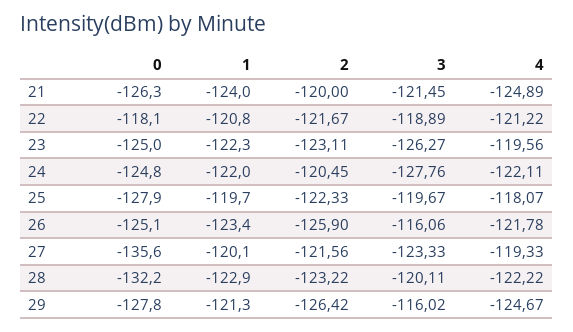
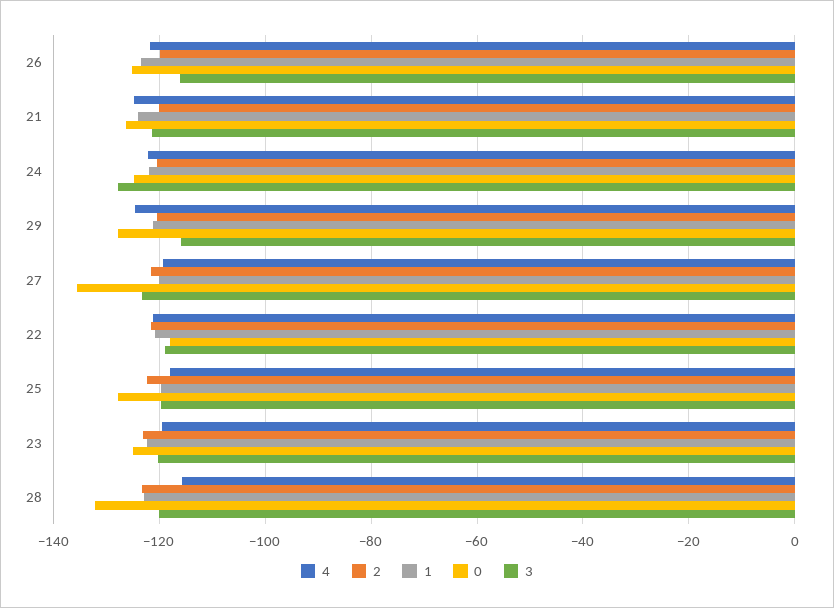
  {
    "0": {
      "21": -126.3,
      "22": -118.1,
      "23": -125,
      "24": -124.8,
      "25": -127.9,
      "26": -125.1,
      "27": -135.6,
      "28": -132.2,
      "29": -127.8
    },
    "1": {
      "21": -124,
      "22": -120.8,
      "23": -122.3,
      "24": -122,
      "25": -119.7,
      "26": -123.4,
      "27": -120.1,
      "28": -122.9,
      "29": -121.3
    },
    "2": {
      "21": -120,
      "22": -121.67,
      "23": -123.11,
      "24": -120.45,
      "25": -122.33,
-     "26": -125.9,
+     "26": -120,
      "27": -121.56,
      "28": -123.22,
-     "29": -126.42
+     "29": -120
    },
    "3": {
      "21": -121.45,
      "22": -118.89,
-     "23": -126.27,
+     "23": -120,
      "24": -127.76,
      "25": -119.67,
      "26": -116.06,
      "27": -123.33,
      "28": -120.11,
      "29": -116.02
    },
    "4": {
      "21": -124.89,
      "22": -121.22,
      "23": -119.56,
      "24": -122.11,
      "25": -118.07,
      "26": -121.78,
      "27": -119.33,
-     "28": -122.22,
+     "28": -116,
      "29": -124.67
    }
  }

